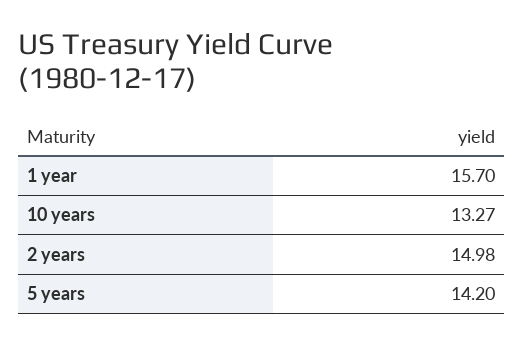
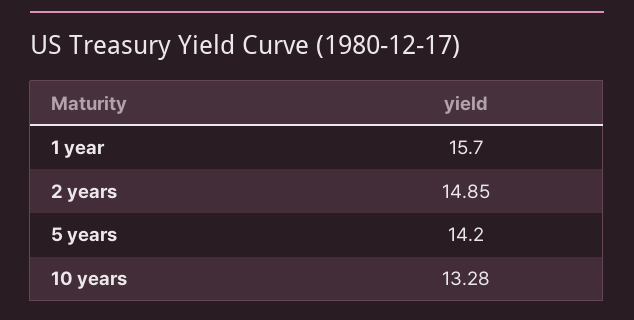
  {
    "1 year": 15.7,
-   "10 years": 13.27,
+   "10 years": 13.28,
-   "2 years": 14.98,
+   "2 years": 14.85,
    "5 years": 14.2
  }

